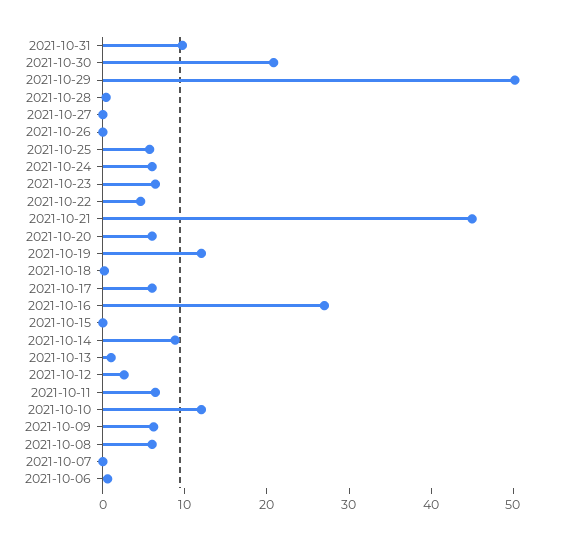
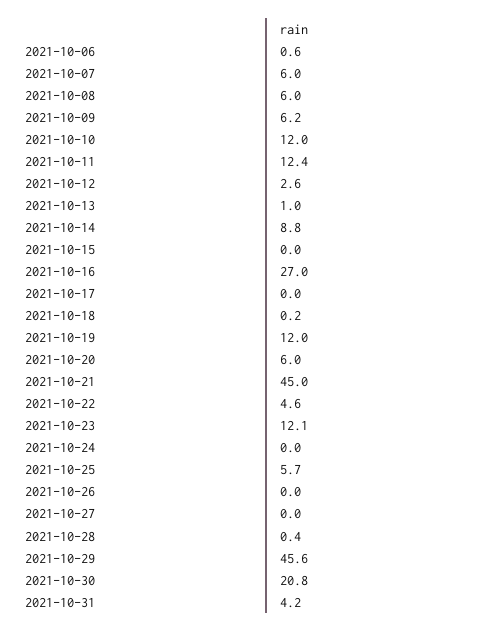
  {
-   "2021-10-31": 10,
+   "2021-10-31": 4.2,
    "2021-10-30": 20.8,
-   "2021-10-29": 50,
+   "2021-10-29": 45.6,
    "2021-10-28": 0.4,
    "2021-10-27": 0,
    "2021-10-26": 0,
    "2021-10-25": 5.7,
-   "2021-10-24": 6,
+   "2021-10-24": 0,
-   "2021-10-23": 6,
+   "2021-10-23": 12.1,
    "2021-10-22": 4.6,
    "2021-10-21": 45,
    "2021-10-20": 6,
    "2021-10-19": 12,
    "2021-10-18": 0.2,
-   "2021-10-17": 6,
+   "2021-10-17": 0,
    "2021-10-16": 27,
    "2021-10-15": 0,
    "2021-10-14": 8.8,
    "2021-10-13": 1,
    "2021-10-12": 2.6,
-   "2021-10-11": 6,
+   "2021-10-11": 12.4,
    "2021-10-10": 12,
    "2021-10-09": 6.2,
    "2021-10-08": 6,
-   "2021-10-07": 0,
+   "2021-10-07": 6,
    "2021-10-06": 0.6
  }

